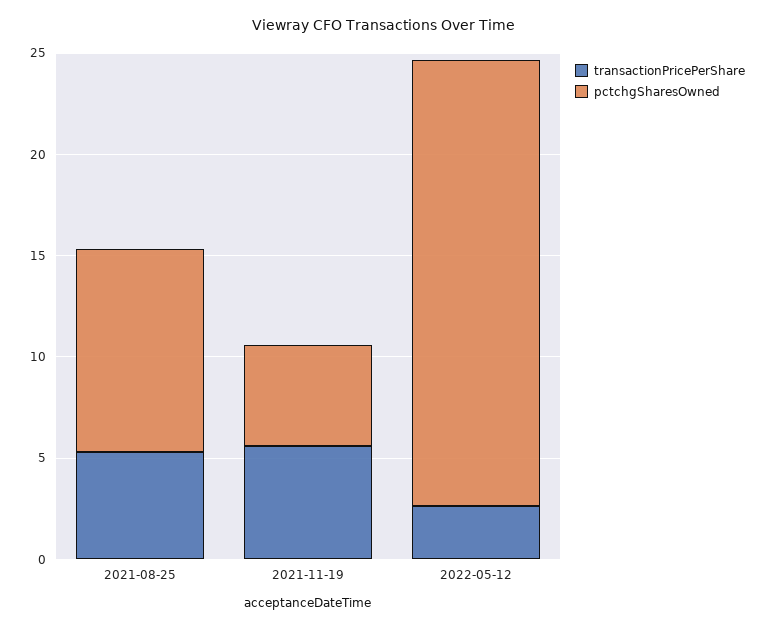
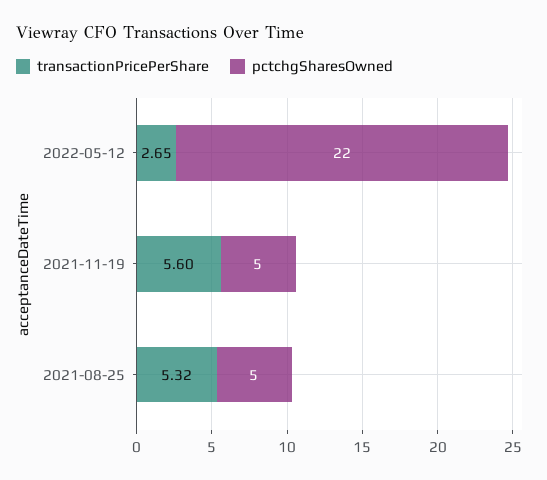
  {
    "transactionPricePerShare": {
      "2021-08-25": 5.32,
      "2021-11-19": 5.6,
      "2022-05-12": 2.65
    },
    "pctchgSharesOwned": {
-     "2021-08-25": 10,
+     "2021-08-25": 5,
      "2021-11-19": 5,
      "2022-05-12": 22
    }
  }

